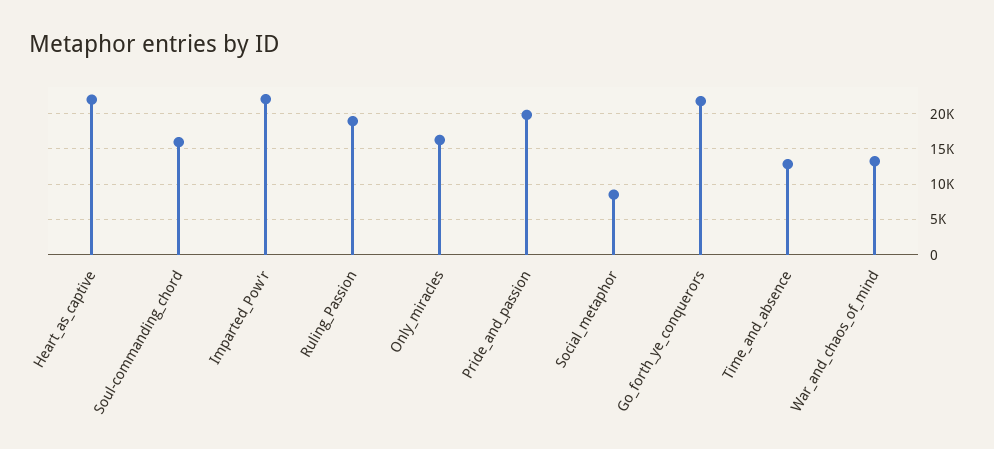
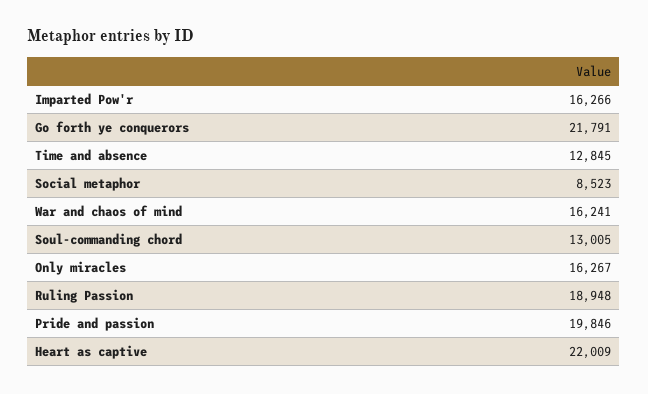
  {
    "Heart_as_captive": 22009,
-   "Soul-commanding_chord": 16000,
+   "Soul-commanding_chord": 13005,
-   "Imparted_Pow'r": 22000,
+   "Imparted_Pow'r": 16266,
    "Ruling_Passion": 18948,
    "Only_miracles": 16267,
    "Pride_and_passion": 19846,
    "Social_metaphor": 8523,
    "Go_forth_ye_conquerors": 21791,
    "Time_and_absence": 12845,
-   "War_and_chaos_of_mind": 13000
+   "War_and_chaos_of_mind": 16241
  }

